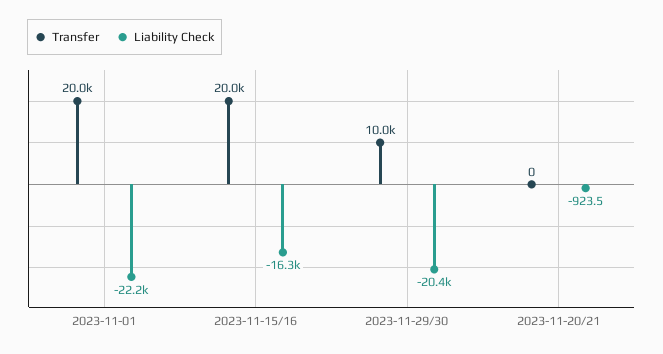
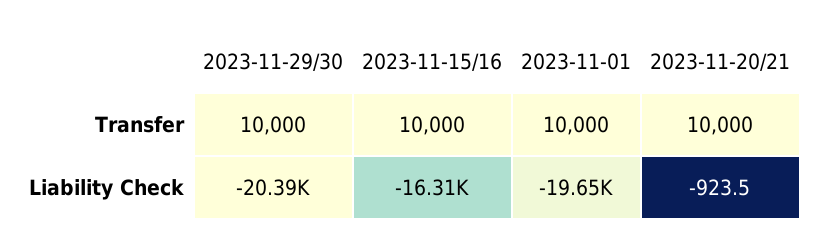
  {
    "Transfer": {
-     "2023-11-01": 20000,
+     "2023-11-01": 10000,
-     "2023-11-15/16": 20000,
+     "2023-11-15/16": 10000,
      "2023-11-29/30": 10000,
-     "2023-11-20/21": 0
+     "2023-11-20/21": 10000
    },
    "Liability Check": {
-     "2023-11-01": -22200,
+     "2023-11-01": -19650,
      "2023-11-15/16": -16310,
      "2023-11-29/30": -20390,
      "2023-11-20/21": -923.5
    }
  }

